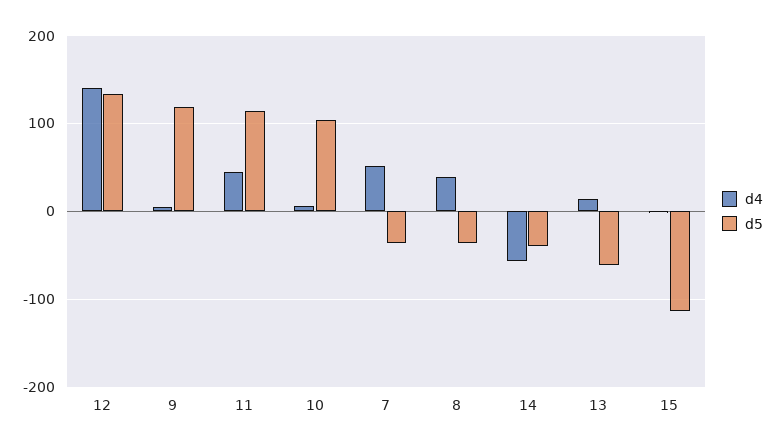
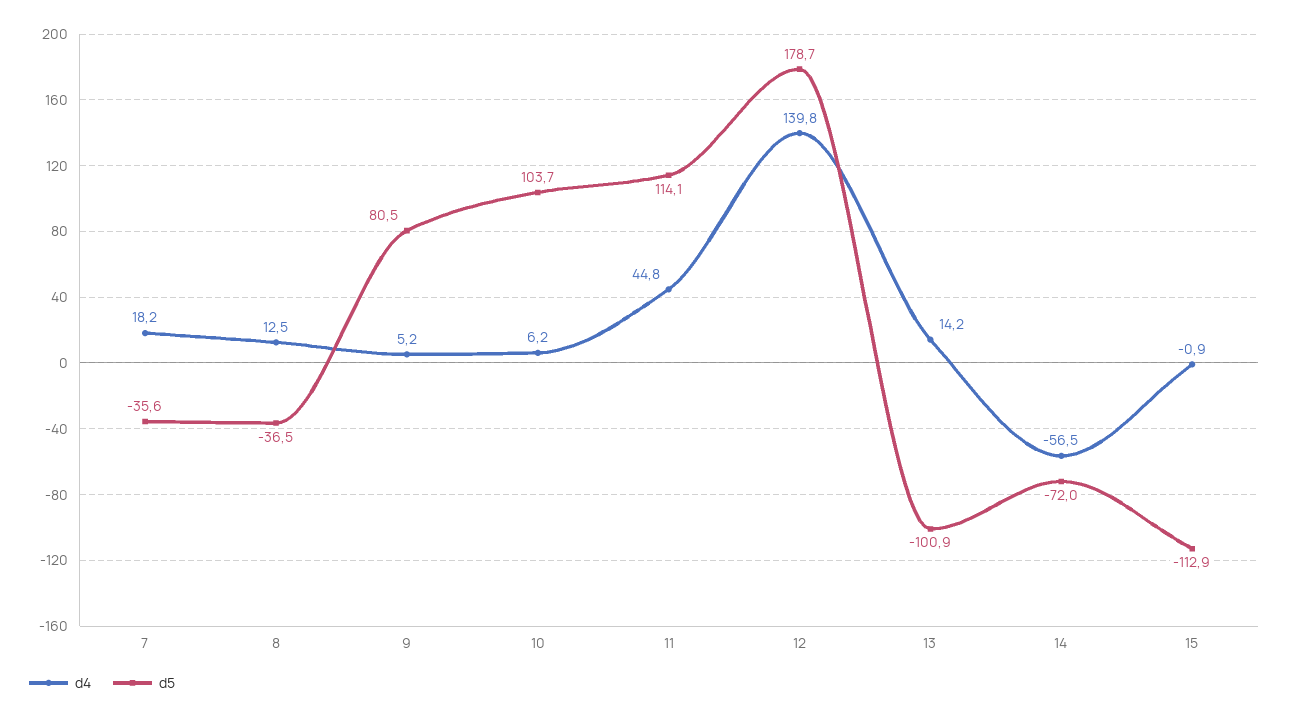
  {
    "d4": {
      "12": 139.8,
      "9": 5.2,
      "11": 44.8,
      "10": 6.2,
-     "7": 50,
+     "7": 18.2,
-     "8": 40,
+     "8": 12.5,
      "14": -56.5,
      "13": 14.2,
      "15": -0.9
    },
    "d5": {
-     "12": 130,
+     "12": 178.7,
-     "9": 120,
+     "9": 80.5,
      "11": 114.1,
      "10": 103.7,
      "7": -35.6,
      "8": -36.5,
-     "14": -40,
+     "14": -72,
-     "13": -60,
+     "13": -100.9,
      "15": -112.9
    }
  }

